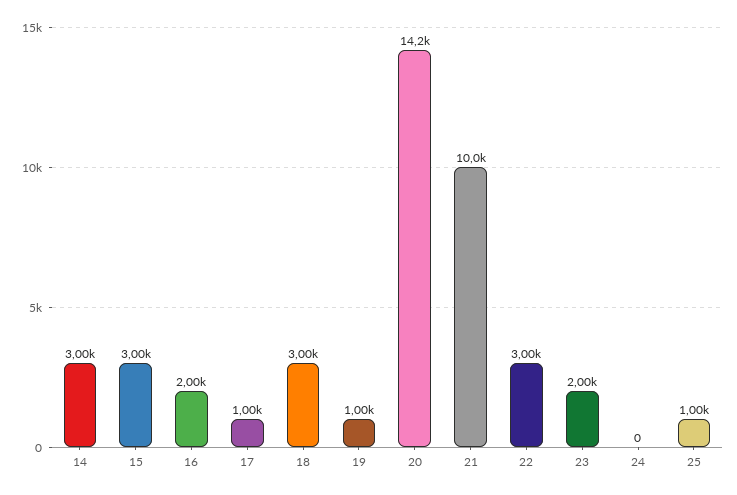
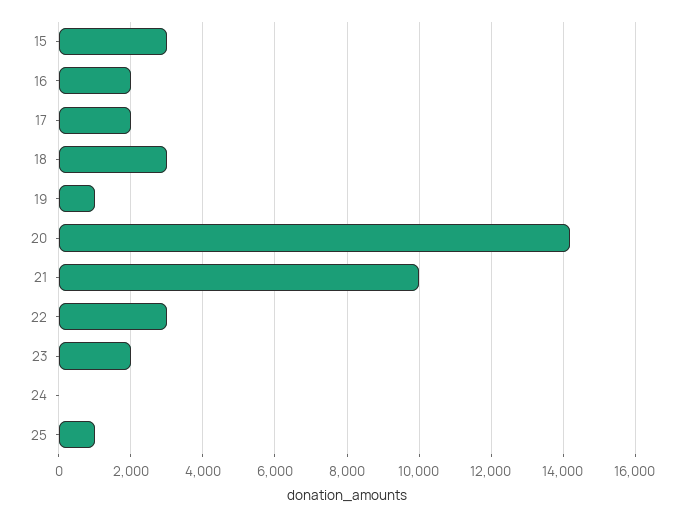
  {
-   "14": 3000,
    "15": 3000,
    "16": 2000,
-   "17": 1000,
+   "17": 2000,
    "18": 3000,
    "19": 1000,
    "20": 14200,
    "21": 10000,
    "22": 3000,
    "23": 2000,
    "24": 0,
    "25": 1000
  }

